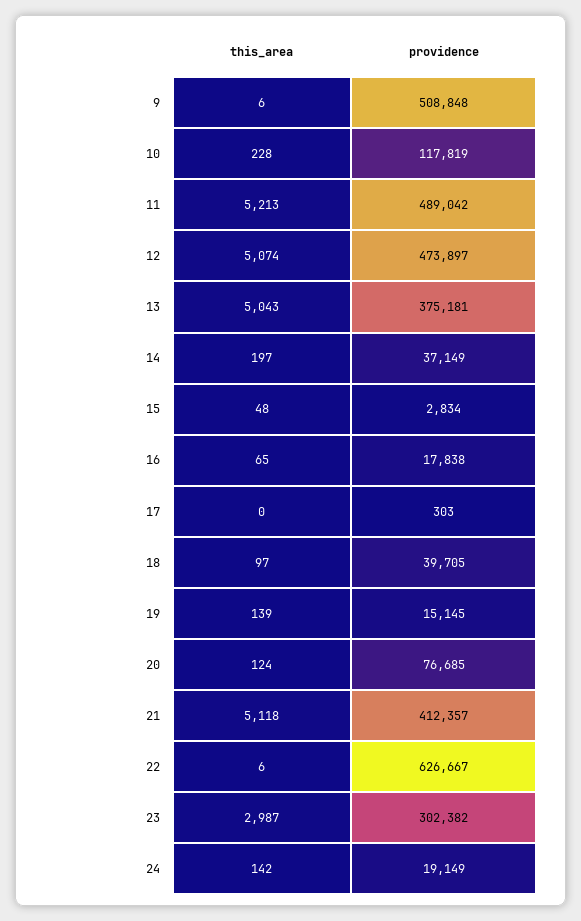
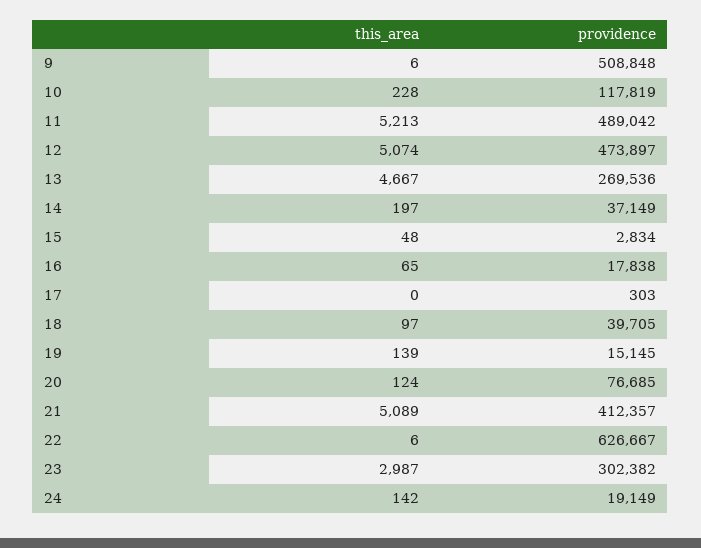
  {
    "this_area": {
      "9": 6,
      "10": 228,
      "11": 5213,
      "12": 5074,
-     "13": 5043,
+     "13": 4667,
      "14": 197,
      "15": 48,
      "16": 65,
      "17": 0,
      "18": 97,
      "19": 139,
      "20": 124,
-     "21": 5118,
+     "21": 5089,
      "22": 6,
      "23": 2987,
      "24": 142
    },
    "providence": {
      "9": 508848,
      "10": 117819,
      "11": 489042,
      "12": 473897,
-     "13": 375181,
+     "13": 269536,
      "14": 37149,
      "15": 2834,
      "16": 17838,
      "17": 303,
      "18": 39705,
      "19": 15145,
      "20": 76685,
      "21": 412357,
      "22": 626667,
      "23": 302382,
      "24": 19149
    }
  }

